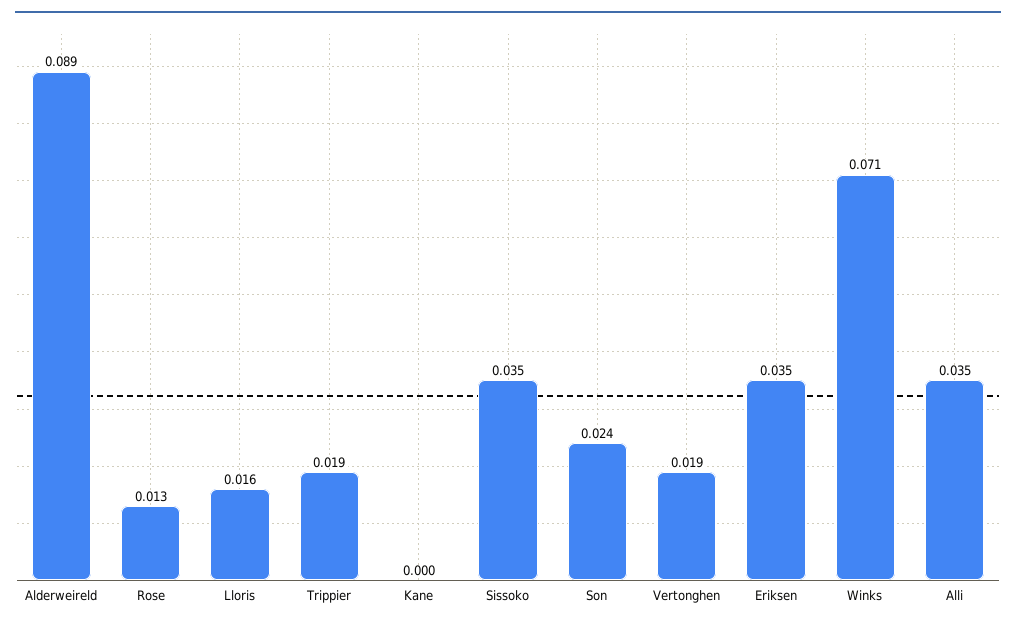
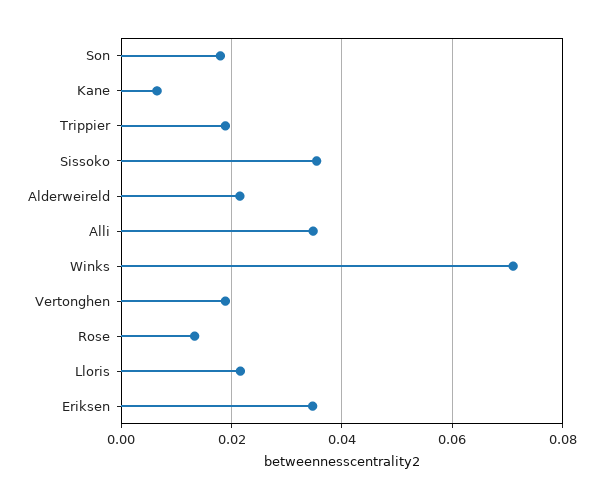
  {
-   "Alderweireld": 0.089,
+   "Alderweireld": 0.022,
    "Rose": 0.013,
-   "Lloris": 0.016,
+   "Lloris": 0.022,
    "Trippier": 0.019,
-   "Kane": 0,
+   "Kane": 0.006,
    "Sissoko": 0.035,
-   "Son": 0.024,
+   "Son": 0.018,
    "Vertonghen": 0.019,
    "Eriksen": 0.035,
    "Winks": 0.071,
    "Alli": 0.035
  }

